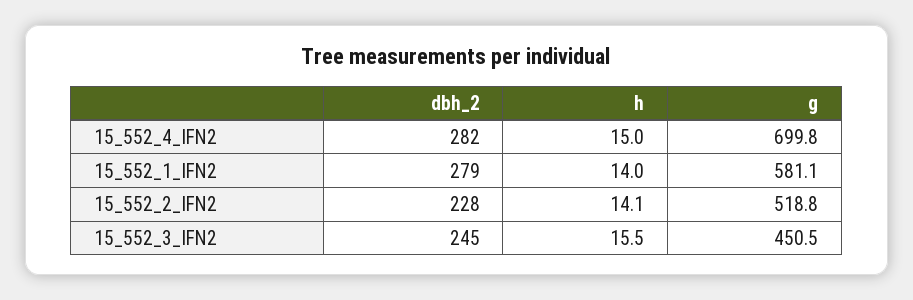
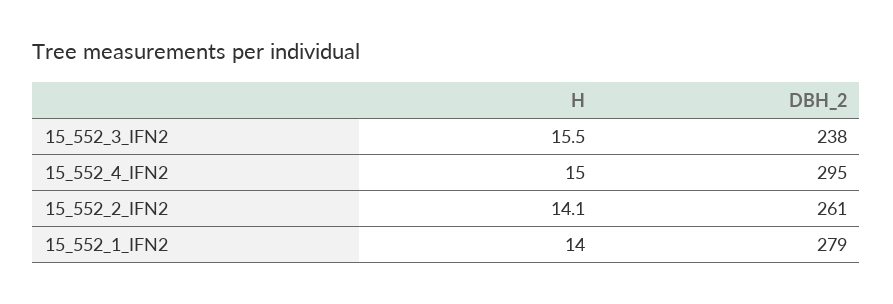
  {
    "dbh_2": {
-     "15_552_4_IFN2": 282,
+     "15_552_4_IFN2": 295,
      "15_552_1_IFN2": 279,
-     "15_552_2_IFN2": 228,
+     "15_552_2_IFN2": 261,
-     "15_552_3_IFN2": 245
+     "15_552_3_IFN2": 238
    },
    "h": {
      "15_552_4_IFN2": 15,
      "15_552_1_IFN2": 14,
      "15_552_2_IFN2": 14.1,
      "15_552_3_IFN2": 15.5
-   },
+   }
-   "g": {
-     "15_552_4_IFN2": 699.8,
-     "15_552_1_IFN2": 581.1,
-     "15_552_2_IFN2": 518.8,
-     "15_552_3_IFN2": 450.5
-   }
  }

